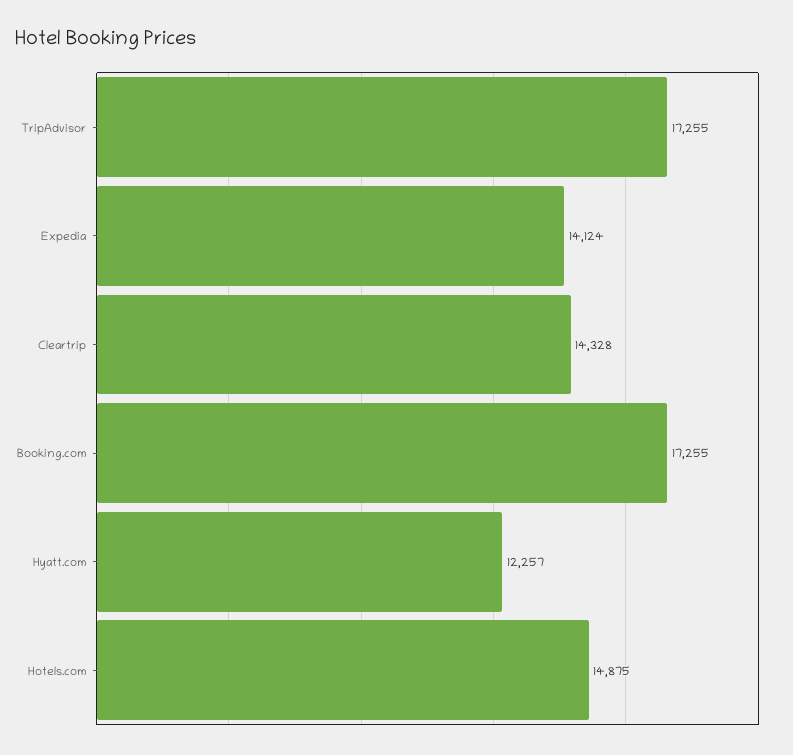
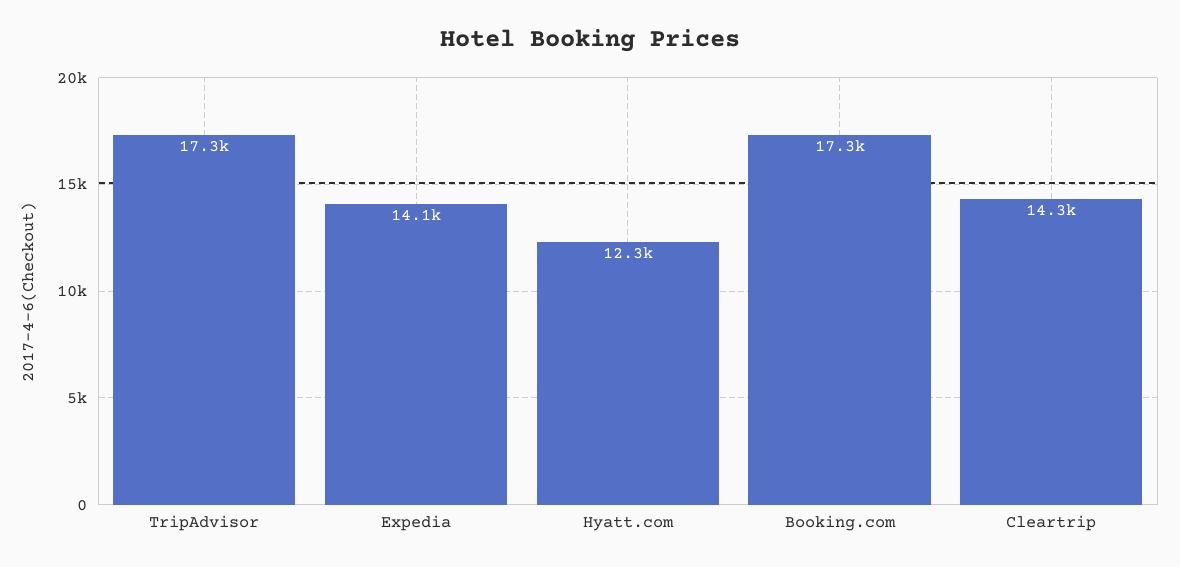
  {
    "TripAdvisor": 17255,
    "Expedia": 14124,
    "Cleartrip": 14328,
    "Booking.com": 17255,
-   "Hyatt.com": 12257,
+   "Hyatt.com": 12257
-   "Hotels.com": 14875
  }

